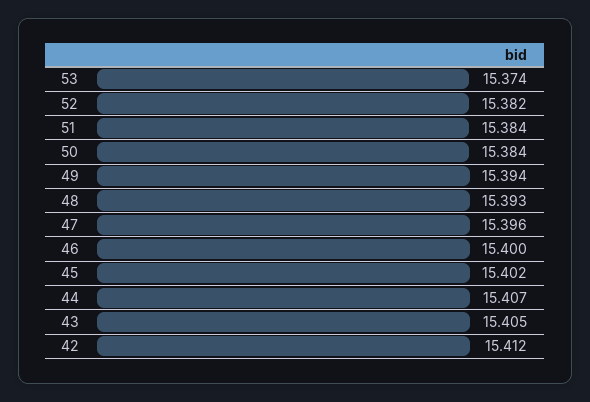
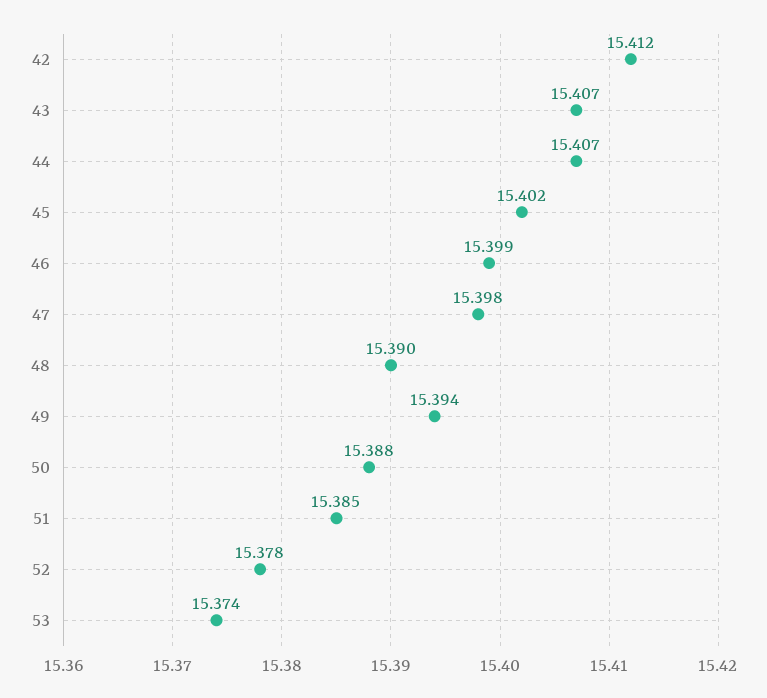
  {
    "53": 15.374,
-   "52": 15.382,
+   "52": 15.378,
-   "51": 15.384,
+   "51": 15.385,
-   "50": 15.384,
+   "50": 15.388,
    "49": 15.394,
-   "48": 15.393,
+   "48": 15.39,
-   "47": 15.396,
+   "47": 15.398,
-   "46": 15.4,
+   "46": 15.399,
    "45": 15.402,
    "44": 15.407,
-   "43": 15.405,
+   "43": 15.407,
    "42": 15.412
  }

